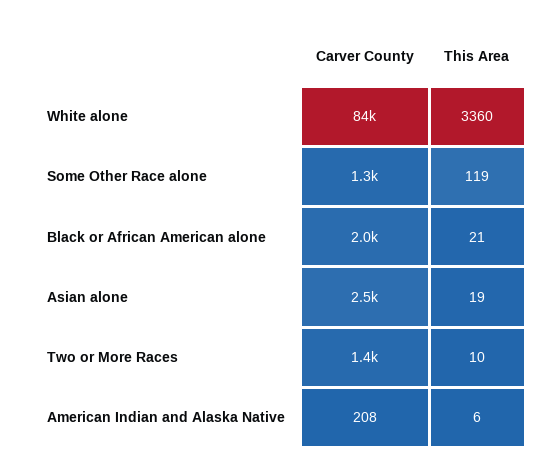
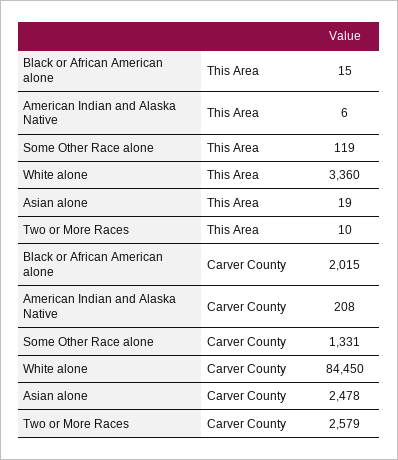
  {
    "Carver County": {
      "White alone": 84450,
      "Some Other Race alone": 1331,
      "Black or African American alone": 2015,
      "Asian alone": 2478,
-     "Two or More Races": 1400,
+     "Two or More Races": 2579,
      "American Indian and Alaska Native": 208
    },
    "This Area": {
      "White alone": 3360,
      "Some Other Race alone": 119,
-     "Black or African American alone": 21,
+     "Black or African American alone": 15,
      "Asian alone": 19,
      "Two or More Races": 10,
      "American Indian and Alaska Native": 6
    }
  }

